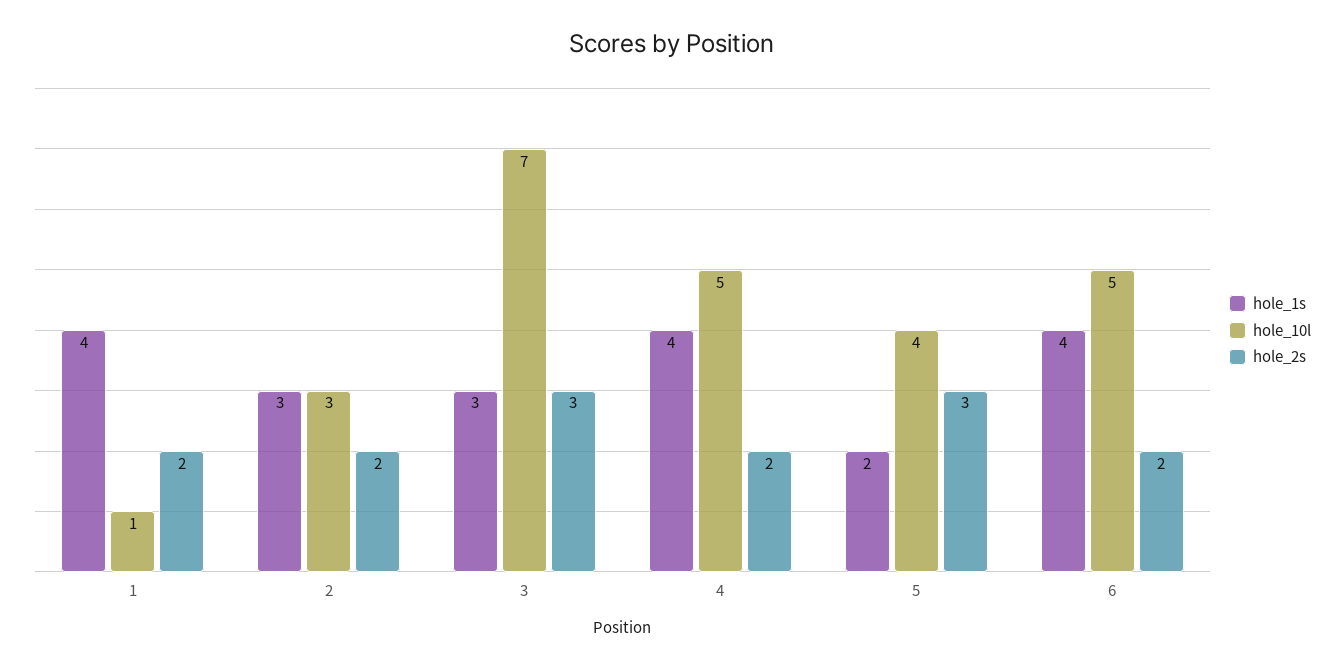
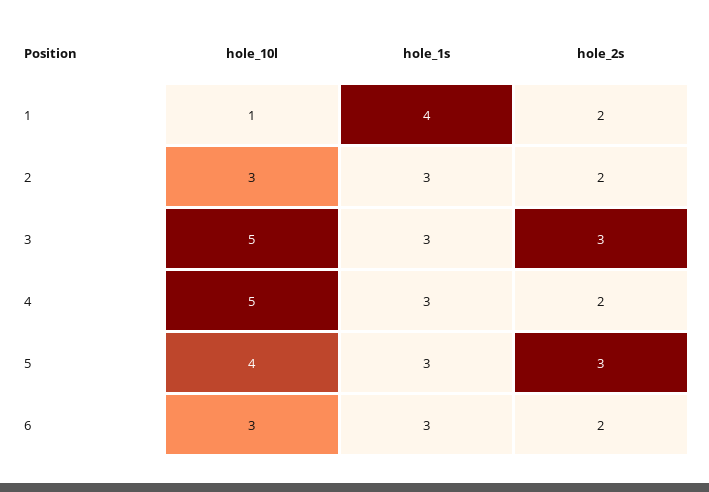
  {
    "hole_1s": {
      "1": 4,
      "2": 3,
      "3": 3,
-     "4": 4,
+     "4": 3,
-     "5": 2,
+     "5": 3,
-     "6": 4
+     "6": 3
    },
    "hole_10l": {
      "1": 1,
      "2": 3,
-     "3": 7,
+     "3": 5,
      "4": 5,
      "5": 4,
-     "6": 5
+     "6": 3
    },
    "hole_2s": {
      "1": 2,
      "2": 2,
      "3": 3,
      "4": 2,
      "5": 3,
      "6": 2
    }
  }

